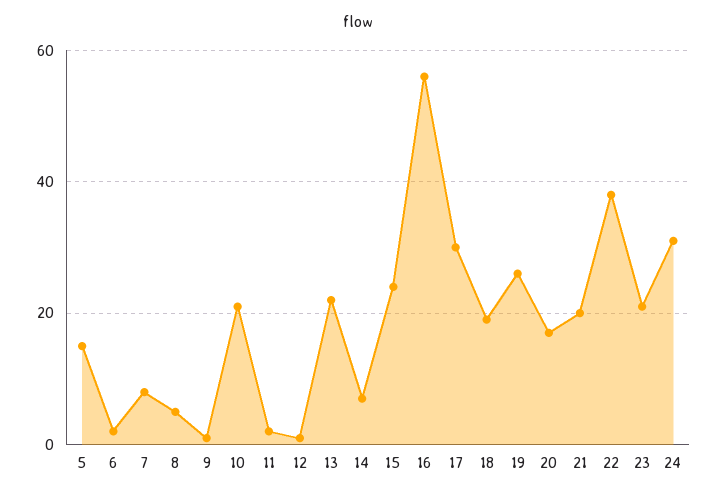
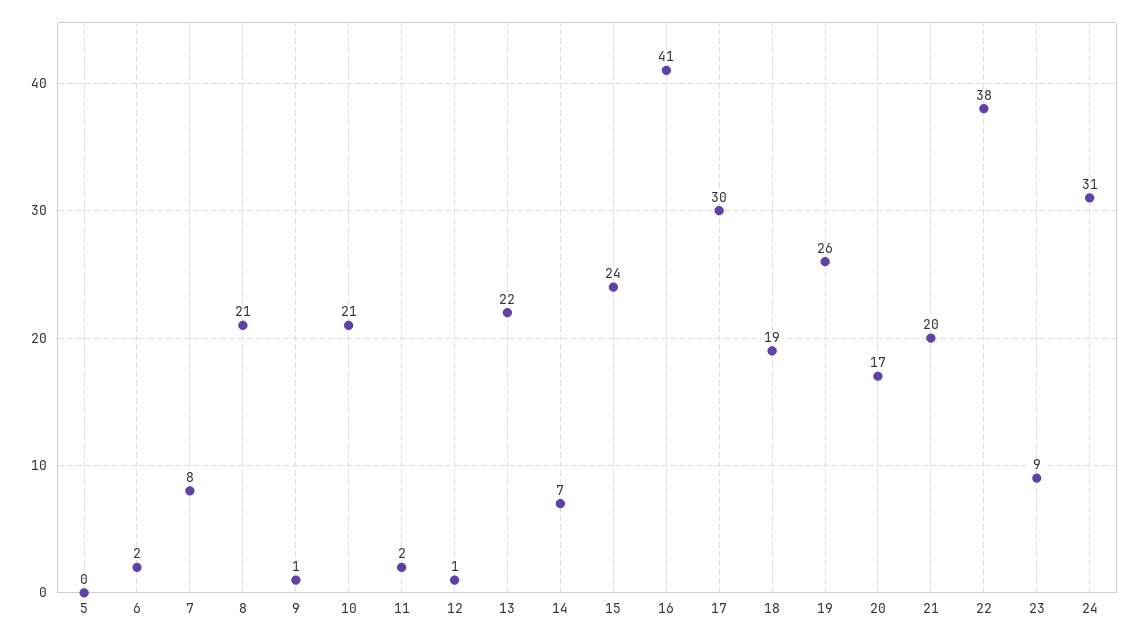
  {
-   "5": 15,
+   "5": 0,
    "6": 2,
    "7": 8,
-   "8": 5,
+   "8": 21,
    "9": 1,
    "10": 21,
    "11": 2,
    "12": 1,
    "13": 22,
    "14": 7,
    "15": 24,
-   "16": 55,
+   "16": 41,
    "17": 30,
    "18": 19,
    "19": 26,
    "20": 17,
    "21": 20,
    "22": 38,
-   "23": 20,
+   "23": 9,
    "24": 31
  }

